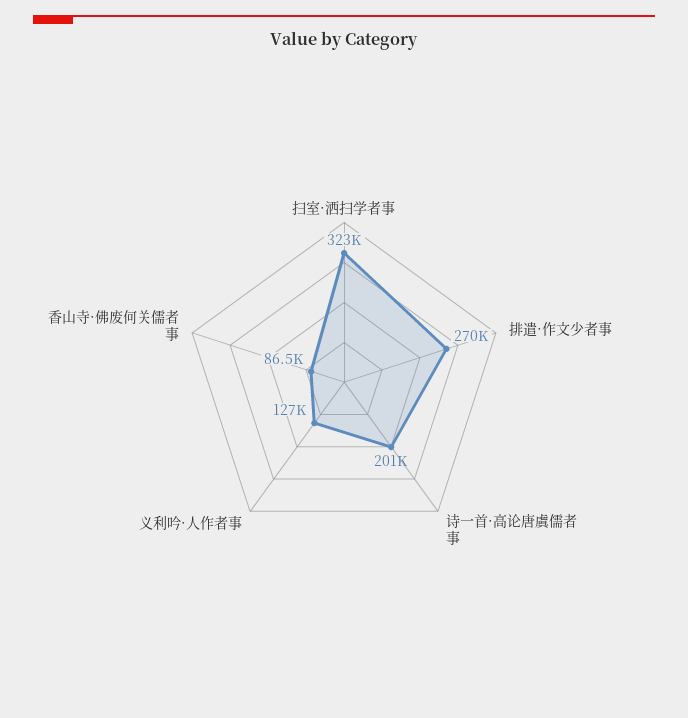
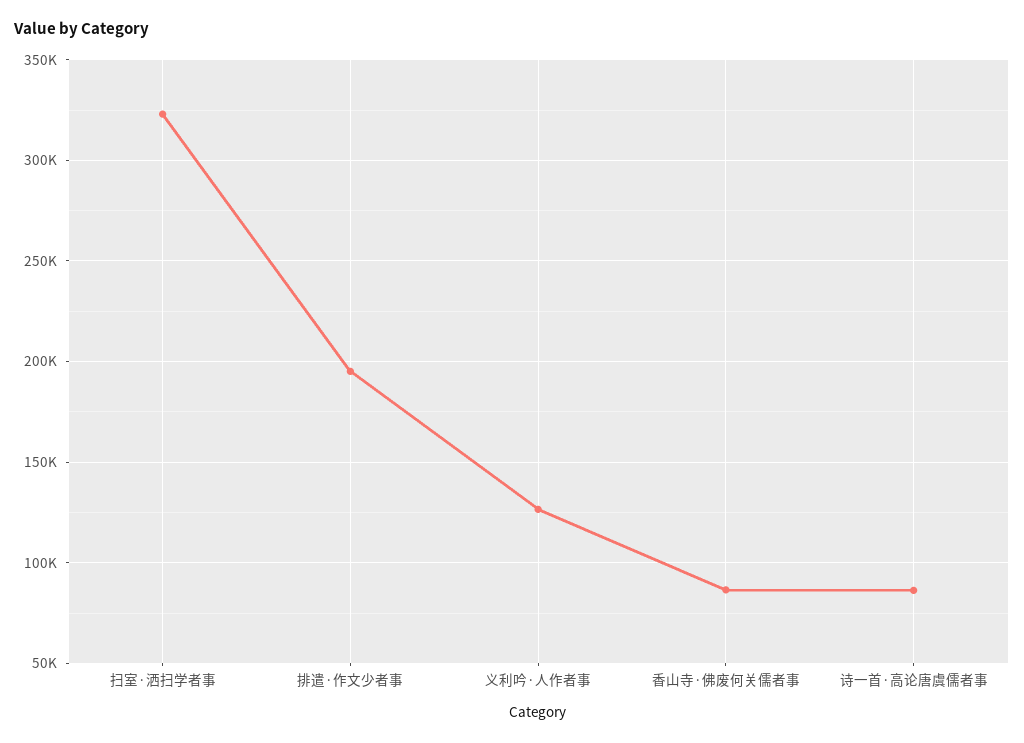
  {
    "扫室·洒扫学者事": 323000,
-   "排遣·作文少者事": 270000,
+   "排遣·作文少者事": 195000,
-   "诗一首·高论唐虞儒者事": 201000,
+   "诗一首·高论唐虞儒者事": 85000,
    "义利吟·人作者事": 127000,
    "香山寺·佛废何关儒者事": 86500
  }

